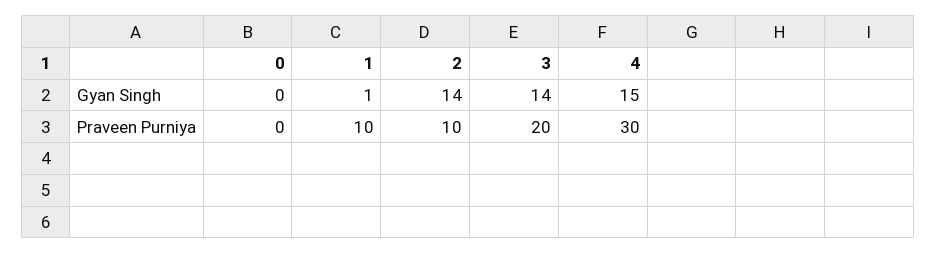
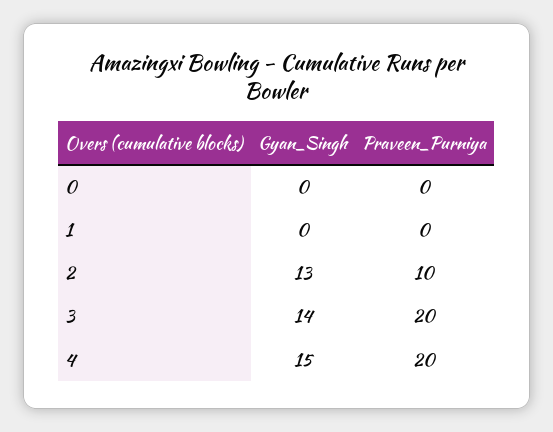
  {
    "0": {
      "Gyan Singh": 0,
      "Praveen Purniya": 0
    },
    "1": {
-     "Gyan Singh": 1,
+     "Gyan Singh": 0,
-     "Praveen Purniya": 10
+     "Praveen Purniya": 0
    },
    "2": {
-     "Gyan Singh": 14,
+     "Gyan Singh": 13,
      "Praveen Purniya": 10
    },
    "3": {
      "Gyan Singh": 14,
      "Praveen Purniya": 20
    },
    "4": {
      "Gyan Singh": 15,
-     "Praveen Purniya": 30
+     "Praveen Purniya": 20
    }
  }

